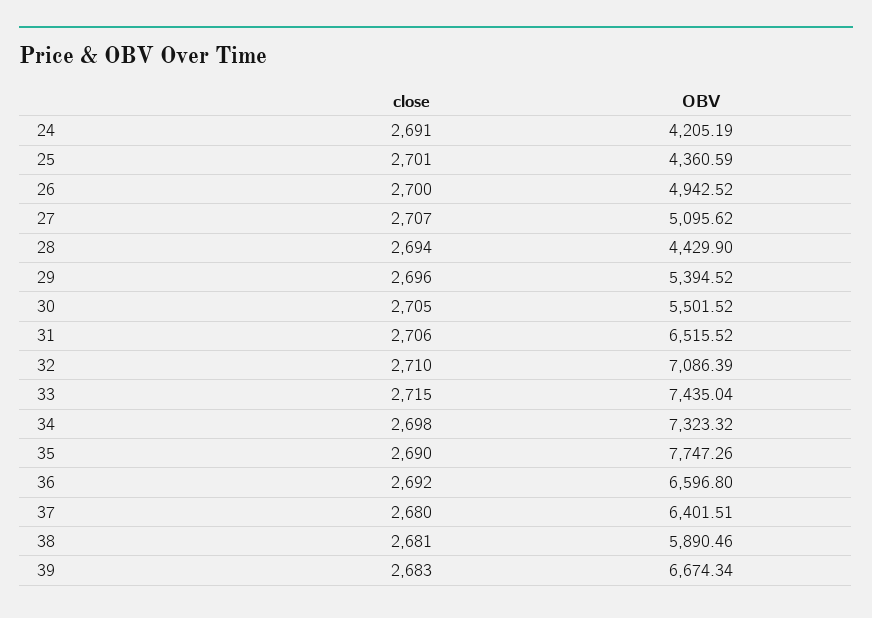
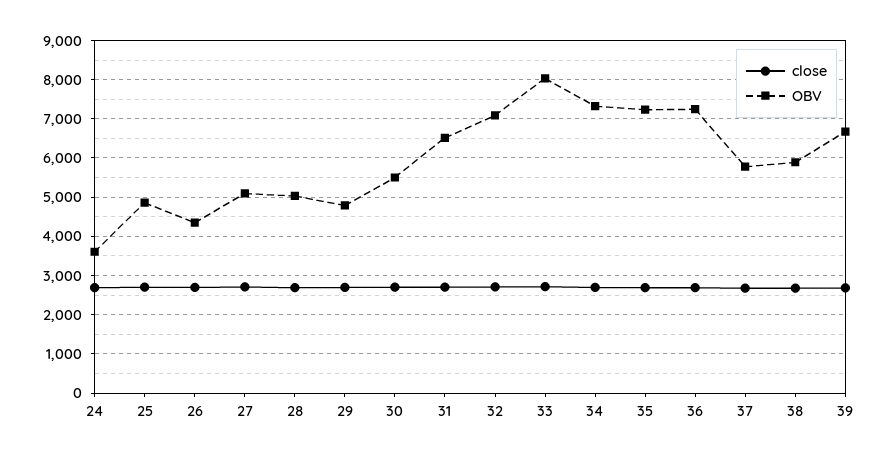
  {
    "close": {
      "24": 2691,
      "25": 2701,
      "26": 2700,
      "27": 2707,
      "28": 2694,
      "29": 2696,
      "30": 2705,
      "31": 2706,
      "32": 2710,
      "33": 2715,
      "34": 2698,
      "35": 2690,
      "36": 2692,
      "37": 2680,
      "38": 2681,
      "39": 2683
    },
    "OBV": {
-     "24": 4205.19,
+     "24": 3600,
-     "25": 4360.59,
+     "25": 4800,
-     "26": 4942.52,
+     "26": 4400,
      "27": 5095.62,
-     "28": 4429.9,
+     "28": 5000,
-     "29": 5394.52,
+     "29": 4800,
      "30": 5501.52,
      "31": 6515.52,
      "32": 7086.39,
-     "33": 7435.04,
+     "33": 8000,
      "34": 7323.32,
-     "35": 7747.26,
+     "35": 7200,
-     "36": 6596.8,
+     "36": 7200,
-     "37": 6401.51,
+     "37": 5800,
      "38": 5890.46,
      "39": 6674.34
    }
  }

